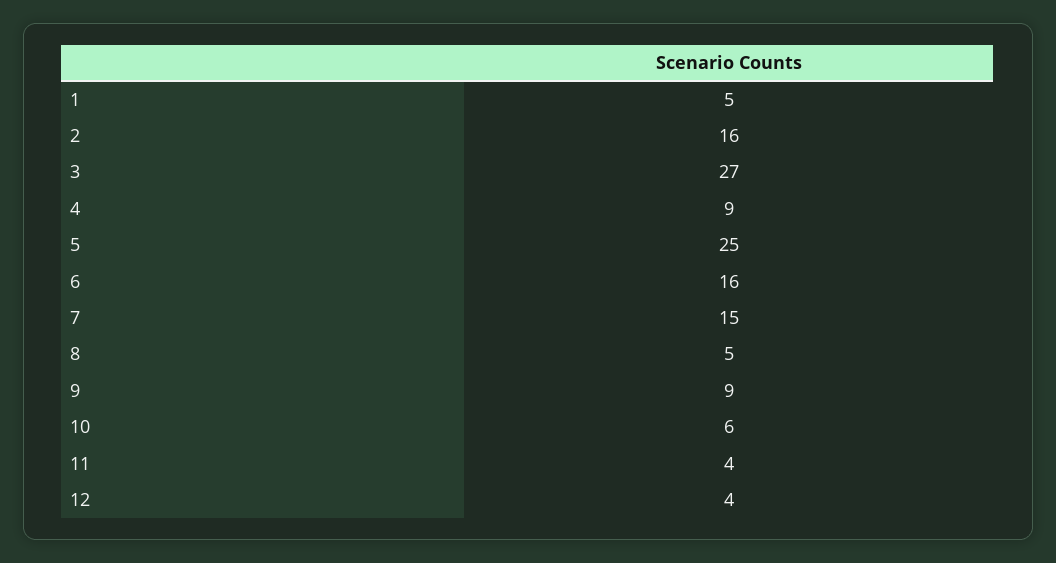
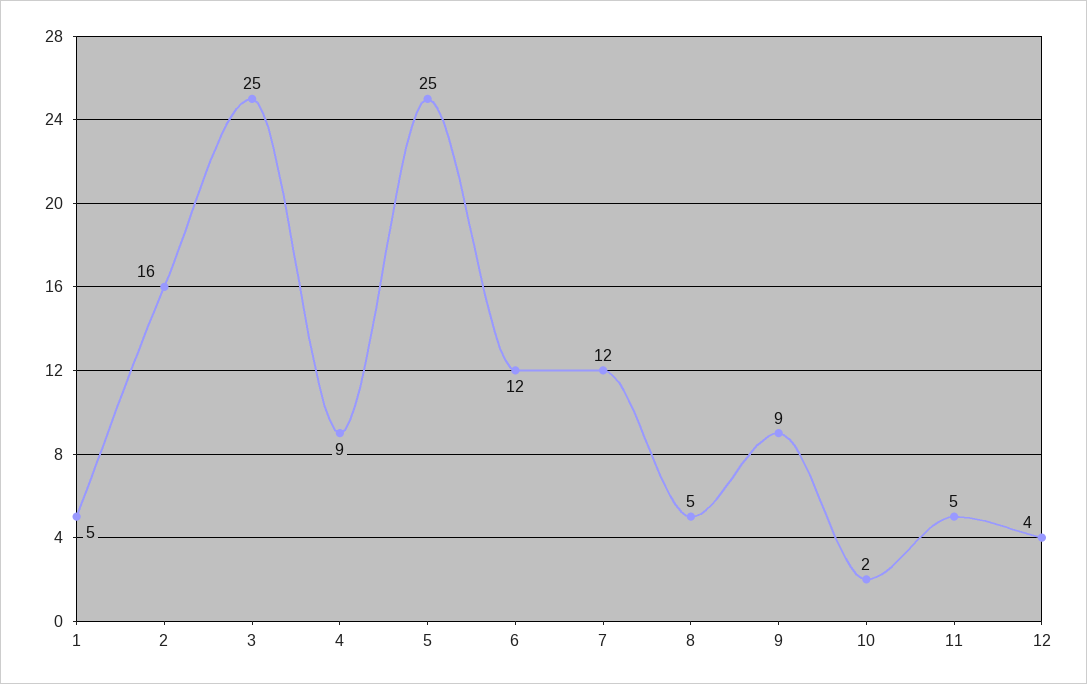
  {
    "1": 5,
    "2": 16,
-   "3": 27,
+   "3": 25,
    "4": 9,
    "5": 25,
-   "6": 16,
+   "6": 12,
-   "7": 15,
+   "7": 12,
    "8": 5,
    "9": 9,
-   "10": 6,
+   "10": 2,
-   "11": 4,
+   "11": 5,
    "12": 4
  }

